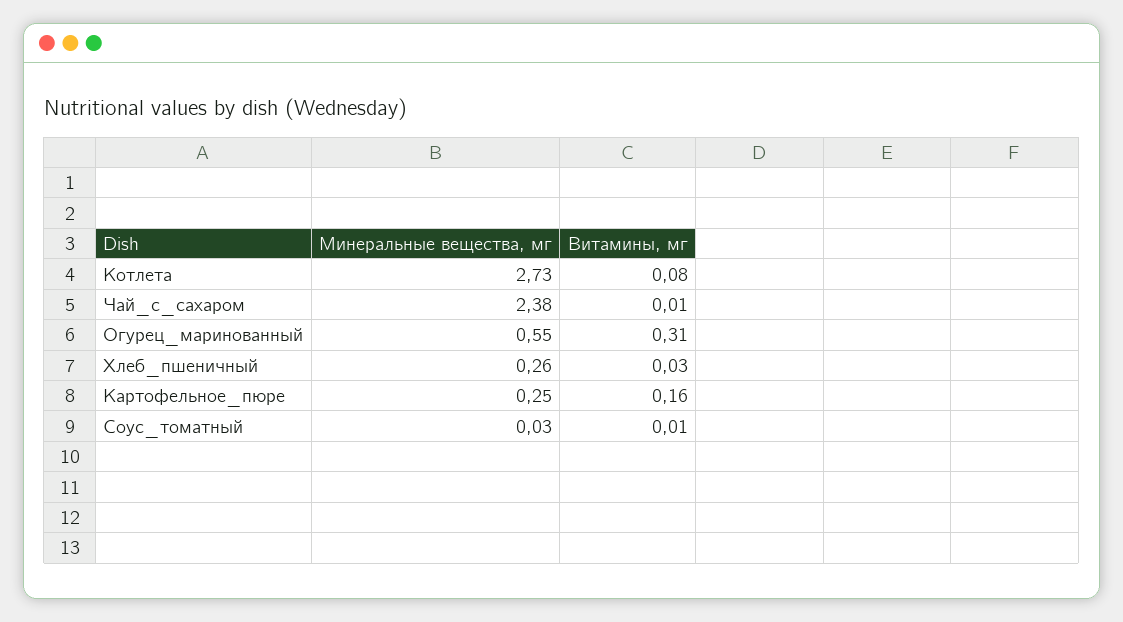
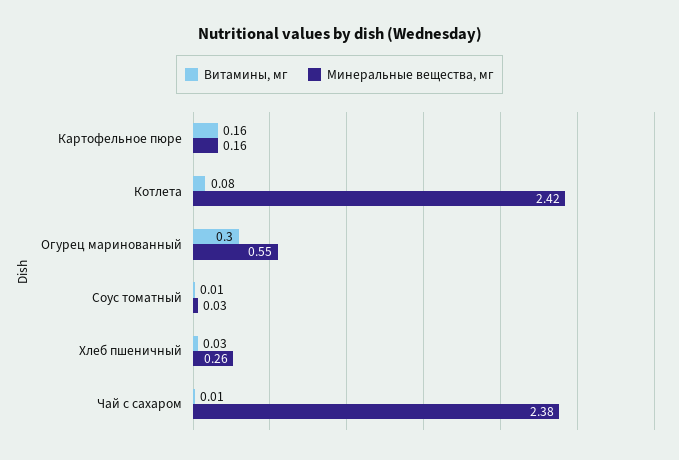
  {
    "Минеральные вещества, мг": {
-     "Котлета": 2.73,
+     "Котлета": 2.42,
      "Чай_с_сахаром": 2.38,
      "Огурец_маринованный": 0.55,
      "Хлеб_пшеничный": 0.26,
-     "Картофельное_пюре": 0.25,
+     "Картофельное_пюре": 0.16,
      "Соус_томатный": 0.03
    },
    "Витамины, мг": {
      "Котлета": 0.08,
      "Чай_с_сахаром": 0.01,
-     "Огурец_маринованный": 0.31,
+     "Огурец_маринованный": 0.3,
      "Хлеб_пшеничный": 0.03,
      "Картофельное_пюре": 0.16,
      "Соус_томатный": 0.01
    }
  }

